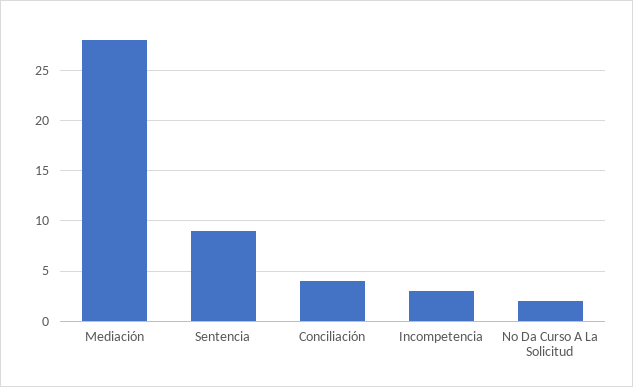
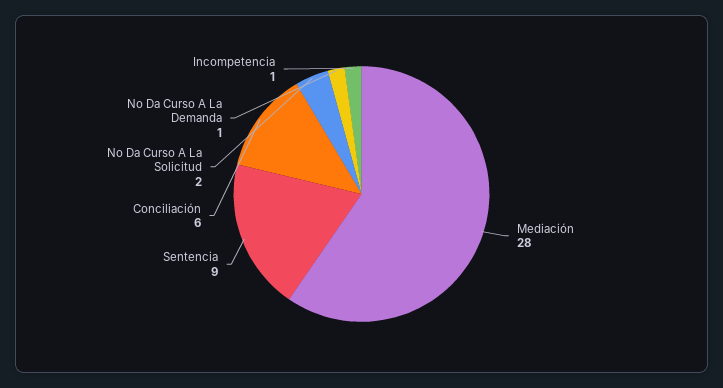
  {
    "Mediación": 28,
    "Sentencia": 9,
-   "Conciliación": 4,
+   "Conciliación": 6,
-   "Incompetencia": 3,
+   "Incompetencia": 1,
-   "No Da Curso A La Solicitud": 2
+   "No Da Curso A La Solicitud": 2,
+   "No Da Curso A La Demanda": 1
  }

